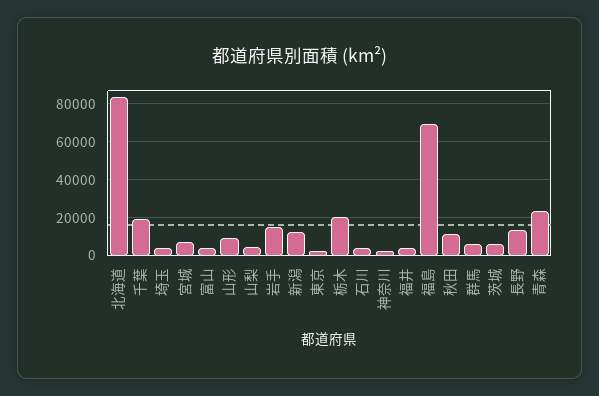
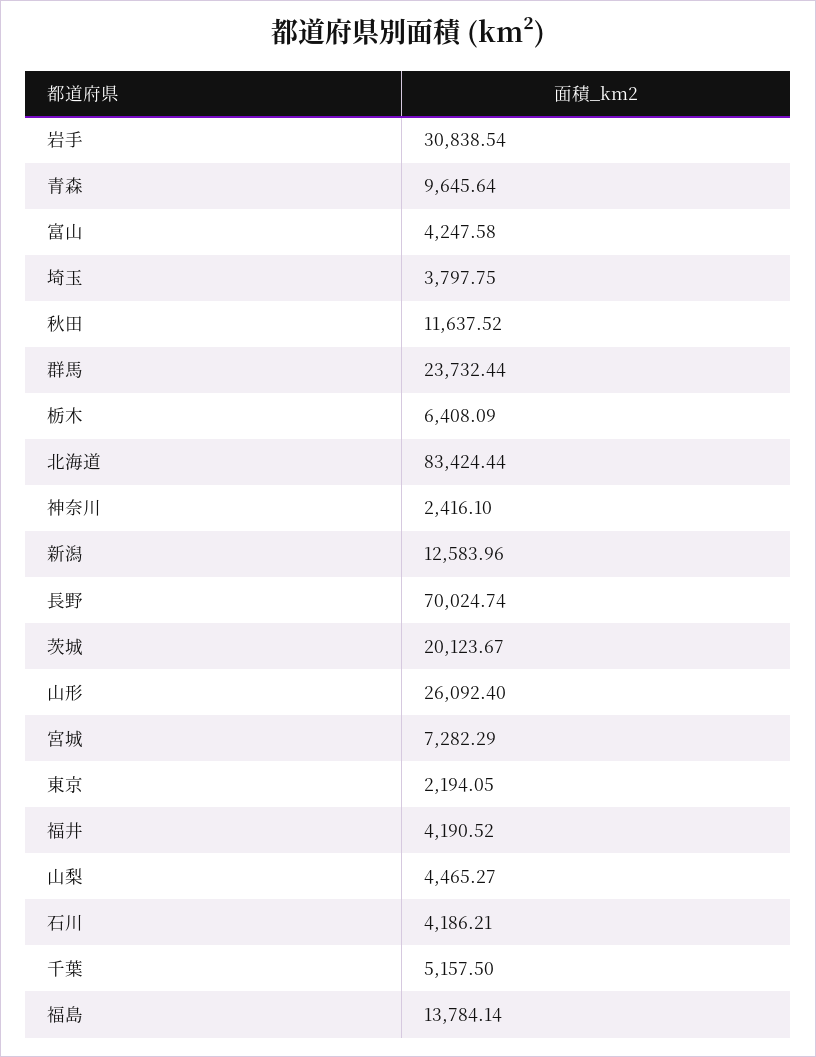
  {
    "北海道": 83424.44,
-   "千葉": 20000,
+   "千葉": 5157.5,
    "埼玉": 3797.75,
    "宮城": 7282.29,
    "富山": 4247.58,
-   "山形": 10000,
+   "山形": 26092.4,
    "山梨": 4465.27,
-   "岩手": 15000,
+   "岩手": 30838.54,
    "新潟": 12583.96,
    "東京": 2194.05,
-   "栃木": 20000,
+   "栃木": 6408.09,
    "石川": 4186.21,
    "神奈川": 2416.1,
    "福井": 4190.52,
-   "福島": 70000,
+   "福島": 13784.14,
    "秋田": 11637.52,
-   "群馬": 5000,
+   "群馬": 23732.44,
-   "茨城": 5000,
+   "茨城": 20123.67,
-   "長野": 15000,
+   "長野": 70024.74,
-   "青森": 25000
+   "青森": 9645.64
  }

